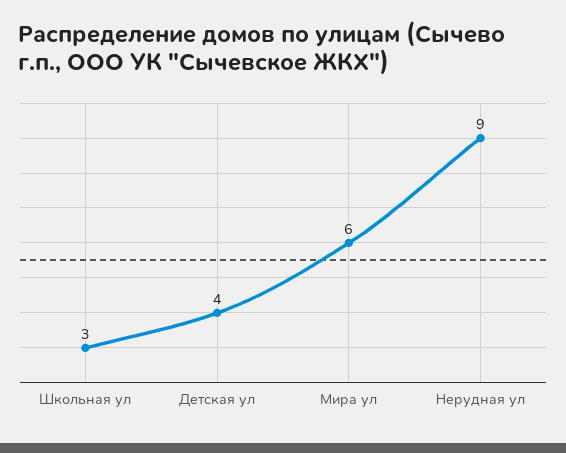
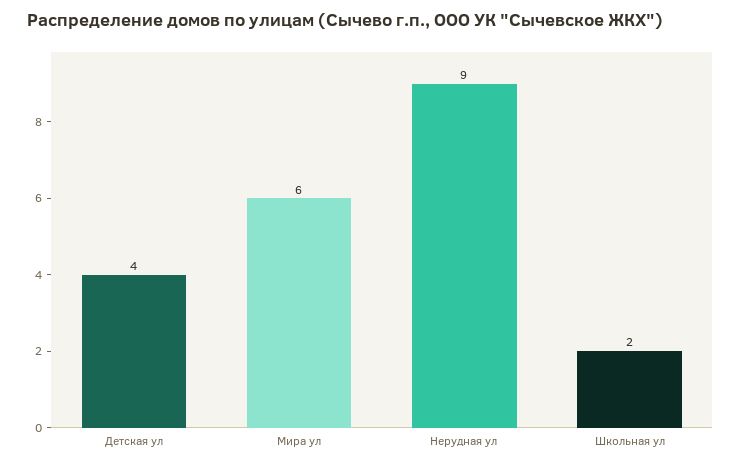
  {
-   "Школьная ул": 3,
+   "Школьная ул": 2,
    "Детская ул": 4,
    "Мира ул": 6,
    "Нерудная ул": 9
  }

